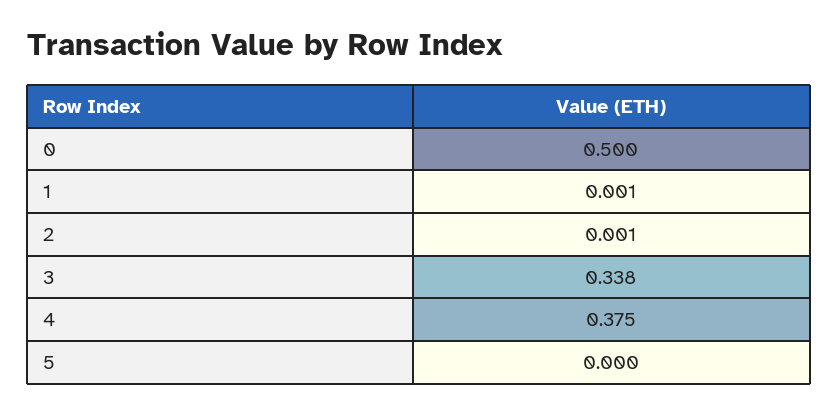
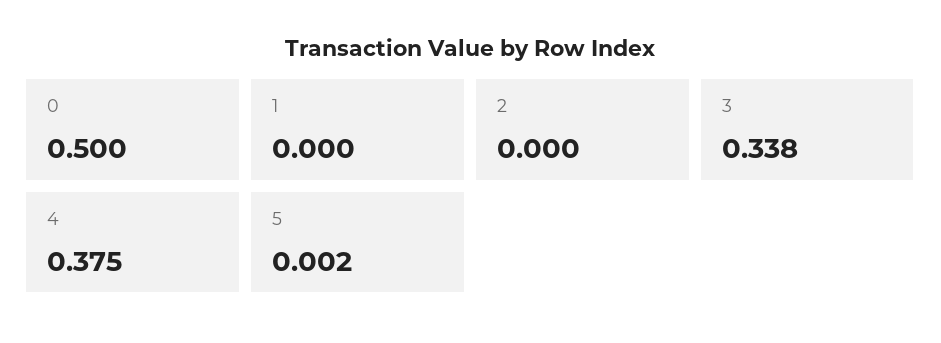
  {
    "0": 0.5,
-   "1": 0.001,
+   "1": 0,
-   "2": 0.001,
+   "2": 0,
    "3": 0.338,
    "4": 0.375,
-   "5": 0
+   "5": 0.002
  }

